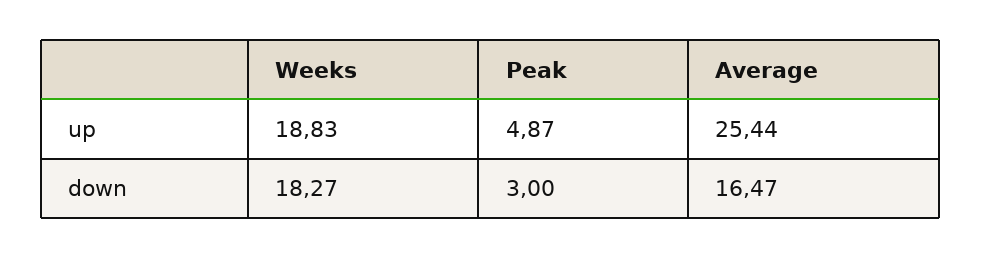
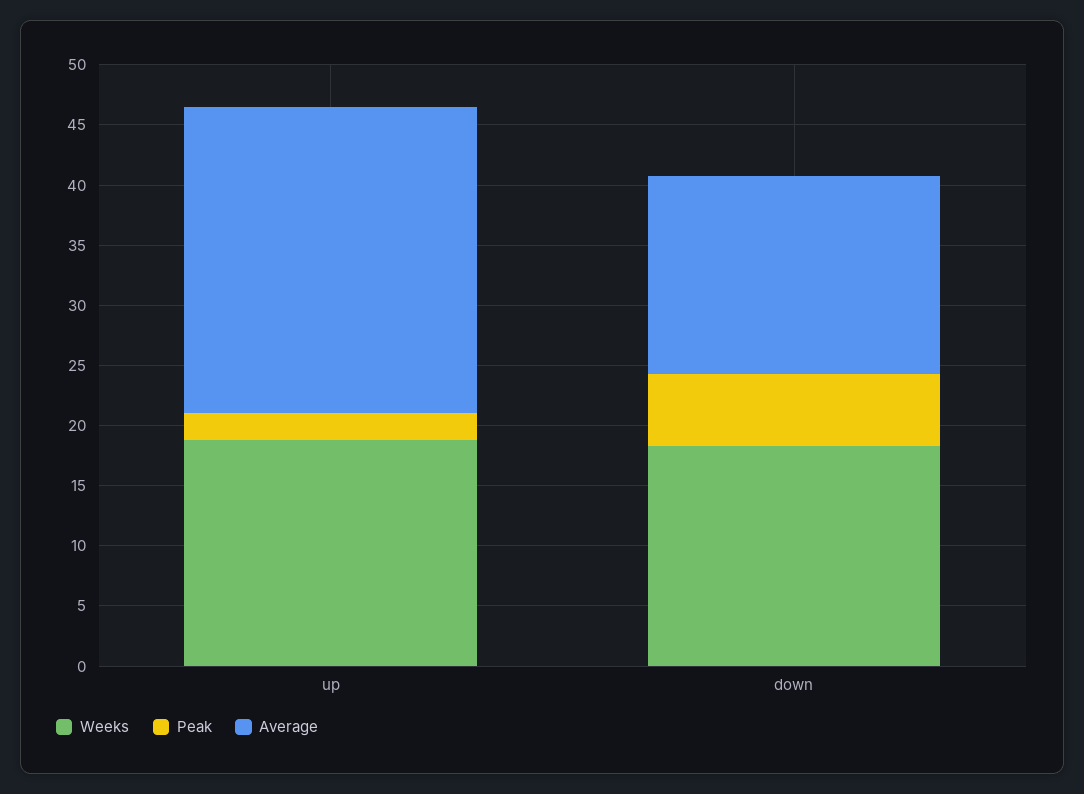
  {
    "Weeks": {
      "up": 18.83,
      "down": 18.27
    },
    "Peak": {
-     "up": 4.87,
+     "up": 2,
-     "down": 3
+     "down": 6
    },
    "Average": {
      "up": 25.44,
      "down": 16.47
    }
  }

